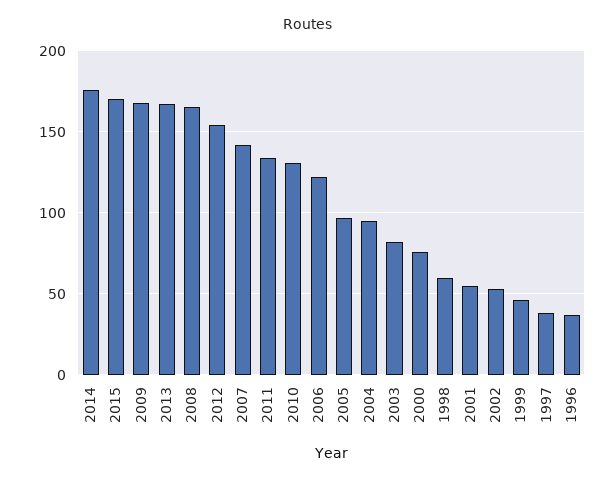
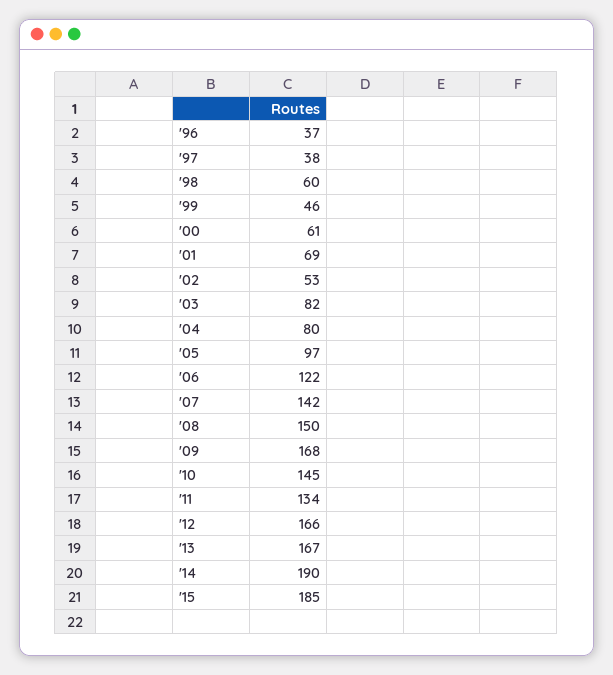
  {
-   "2014": 175,
+   "2014": 190,
-   "2015": 170,
+   "2015": 185,
    "2009": 168,
    "2013": 167,
-   "2008": 165,
+   "2008": 150,
-   "2012": 155,
+   "2012": 166,
    "2007": 142,
    "2011": 134,
-   "2010": 130,
+   "2010": 145,
    "2006": 122,
    "2005": 97,
-   "2004": 95,
+   "2004": 80,
    "2003": 82,
-   "2000": 75,
+   "2000": 61,
    "1998": 60,
-   "2001": 55,
+   "2001": 69,
    "2002": 53,
    "1999": 46,
    "1997": 38,
    "1996": 37
  }

